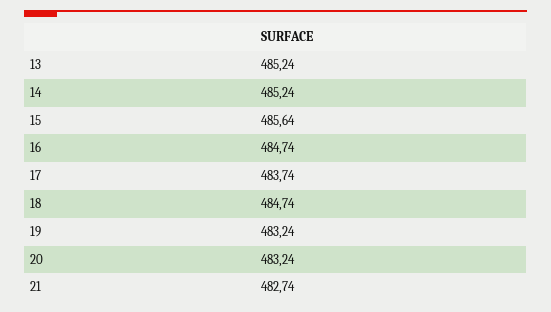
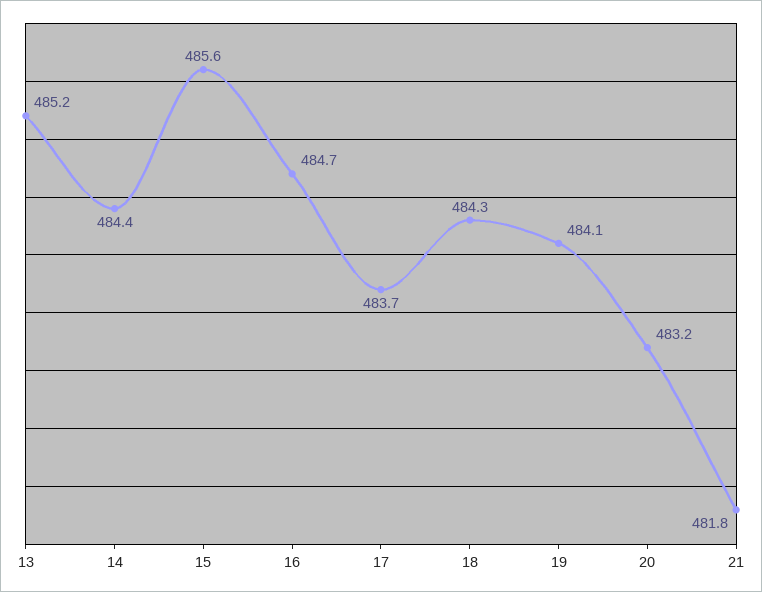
  {
    "13": 485.24,
-   "14": 485.24,
+   "14": 484.4,
    "15": 485.64,
    "16": 484.74,
    "17": 483.74,
-   "18": 484.74,
+   "18": 484.3,
-   "19": 483.24,
+   "19": 484.1,
    "20": 483.24,
-   "21": 482.74
+   "21": 481.8
  }

